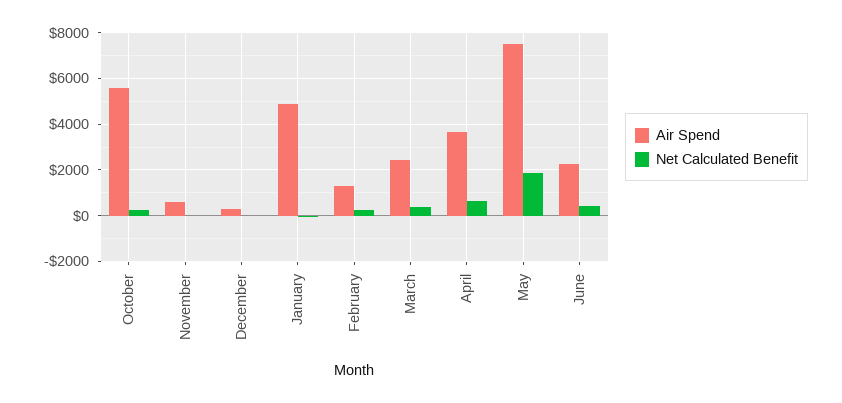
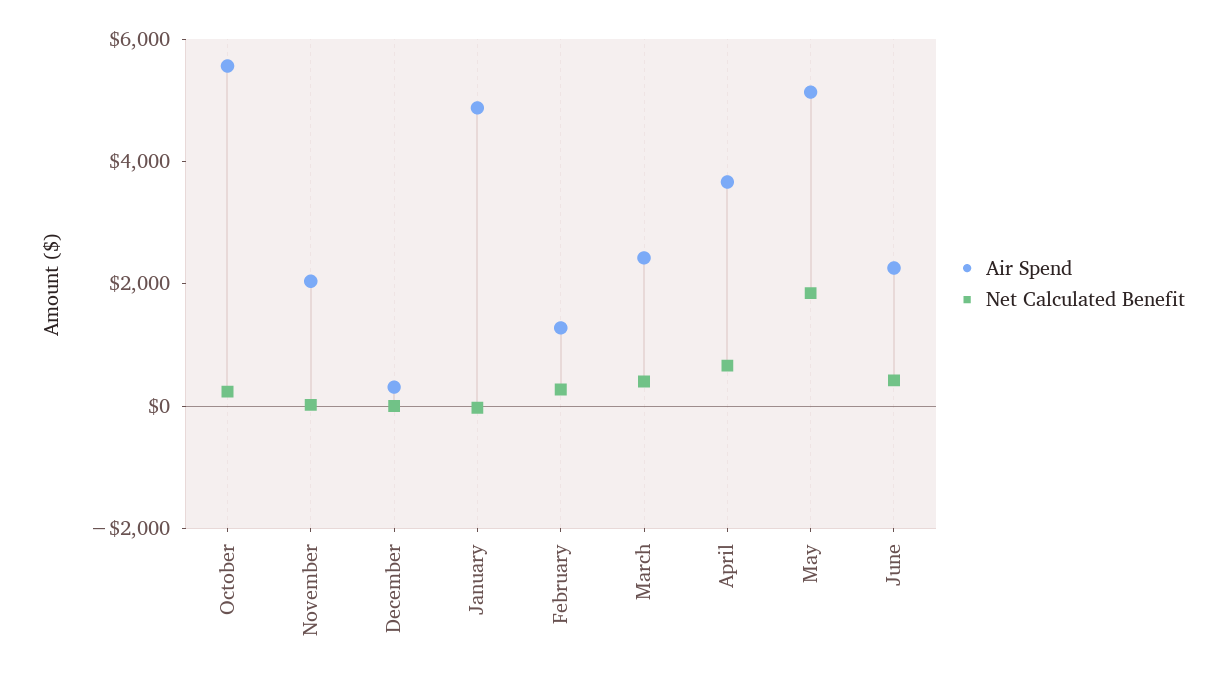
  {
    "Air Spend": {
      "October": 5500,
-     "November": 500,
+     "November": 2000,
      "December": 500,
      "January": 5000,
      "February": 1500,
      "March": 2500,
      "April": 3500,
-     "May": 7500,
+     "May": 5000,
      "June": 2500
    },
    "Net Calculated Benefit": {
      "October": 0,
      "November": 0,
      "December": 0,
      "January": 0,
      "February": 500,
      "March": 500,
      "April": 500,
      "May": 2000,
      "June": 500
    }
  }

